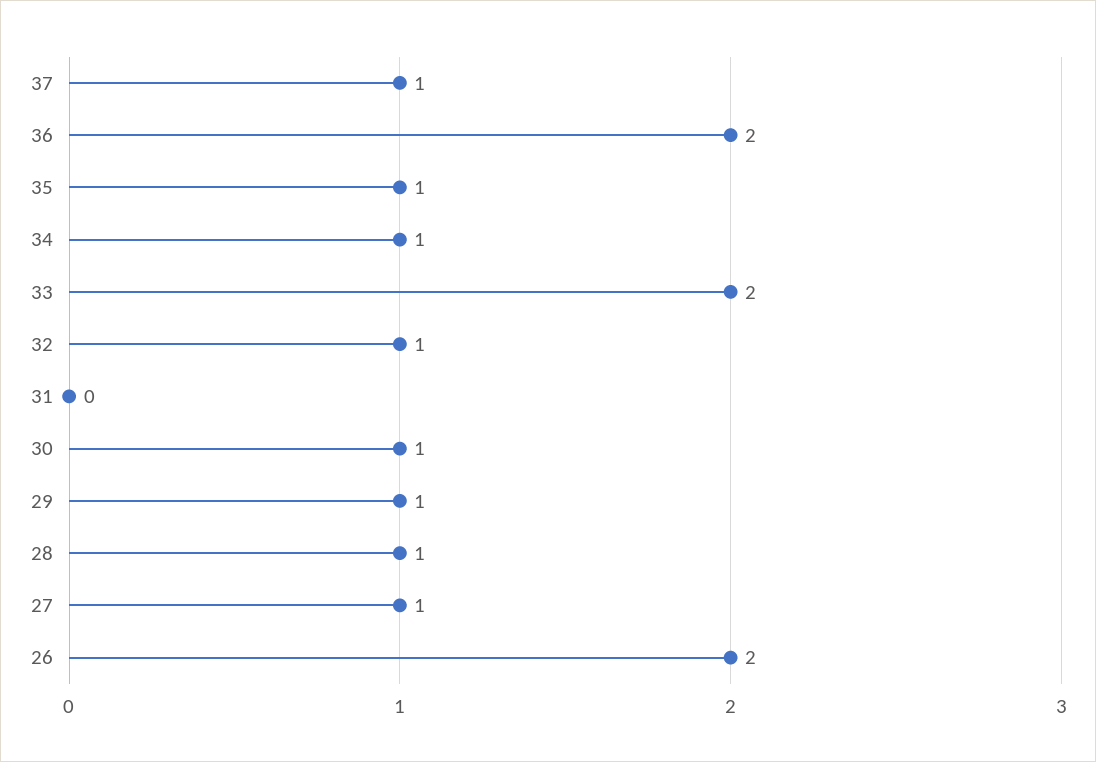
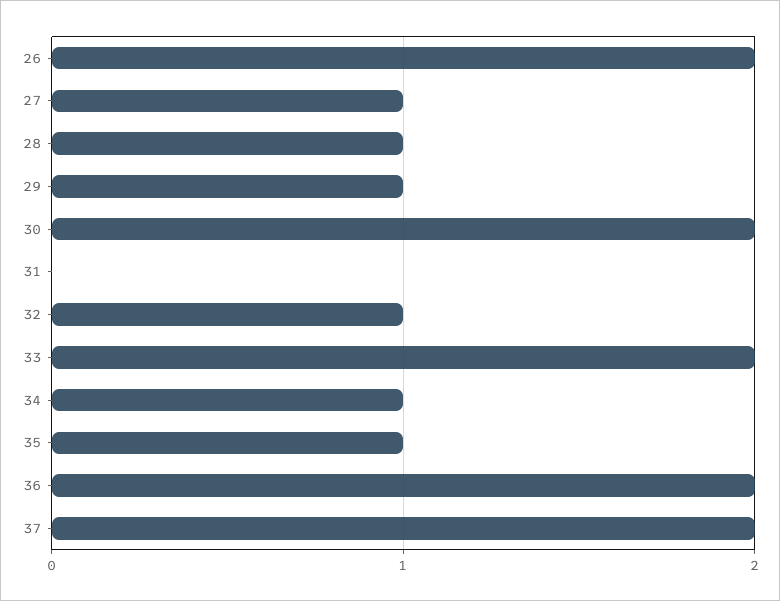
  {
-   "37": 1,
+   "37": 2,
    "36": 2,
    "35": 1,
    "34": 1,
    "33": 2,
    "32": 1,
    "31": 0,
-   "30": 1,
+   "30": 2,
    "29": 1,
    "28": 1,
    "27": 1,
    "26": 2
  }

